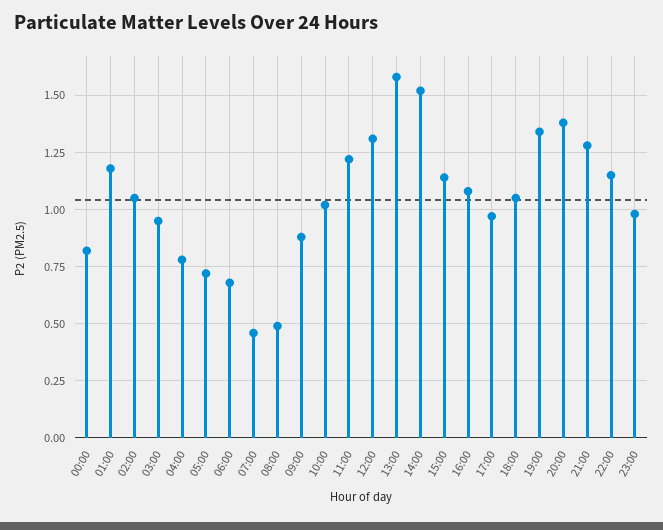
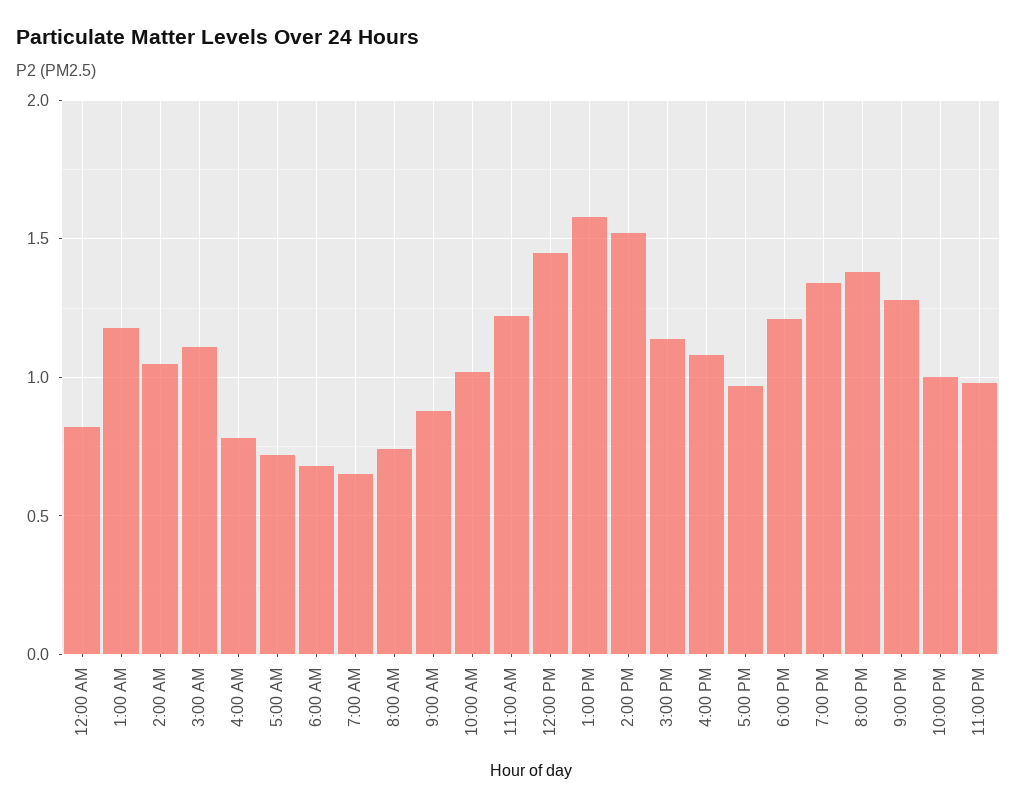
  {
    "00:00": 0.8,
    "01:00": 1.2,
    "02:00": 1.05,
-   "03:00": 0.95,
+   "03:00": 1.1,
    "04:00": 0.8,
    "05:00": 0.7,
    "06:00": 0.7,
-   "07:00": 0.45,
+   "07:00": 0.65,
-   "08:00": 0.5,
+   "08:00": 0.75,
    "09:00": 0.9,
    "10:00": 1,
    "11:00": 1.2,
-   "12:00": 1.3,
+   "12:00": 1.45,
    "13:00": 1.6,
    "14:00": 1.5,
    "15:00": 1.15,
    "16:00": 1.1,
    "17:00": 0.95,
-   "18:00": 1.05,
+   "18:00": 1.2,
    "19:00": 1.35,
    "20:00": 1.4,
    "21:00": 1.3,
-   "22:00": 1.15,
+   "22:00": 1,
    "23:00": 1
  }

